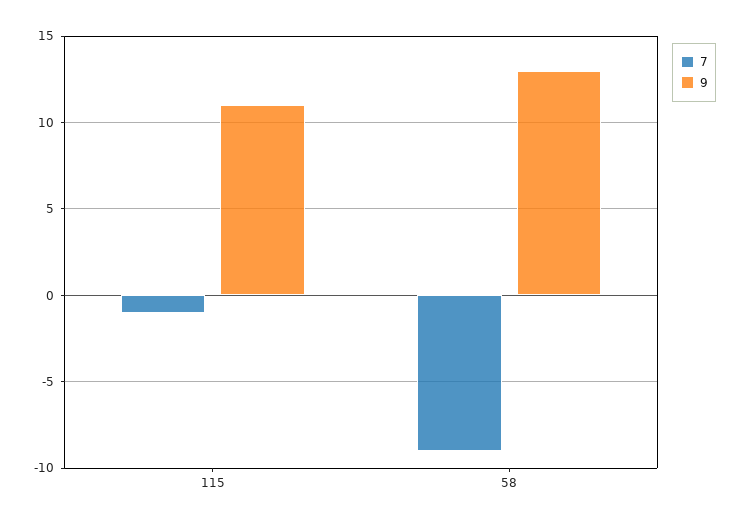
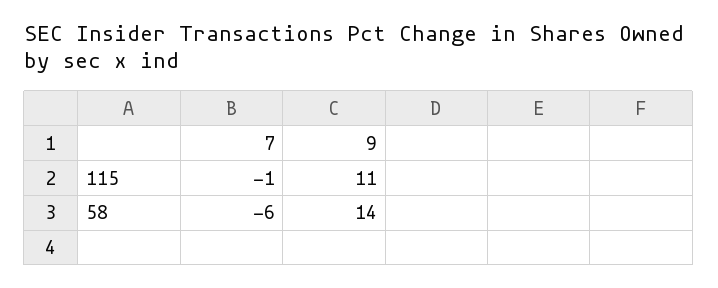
  {
    "7": {
      "115": -1,
-     "58": -9
+     "58": -6
    },
    "9": {
      "115": 11,
-     "58": 13
+     "58": 14
    }
  }

